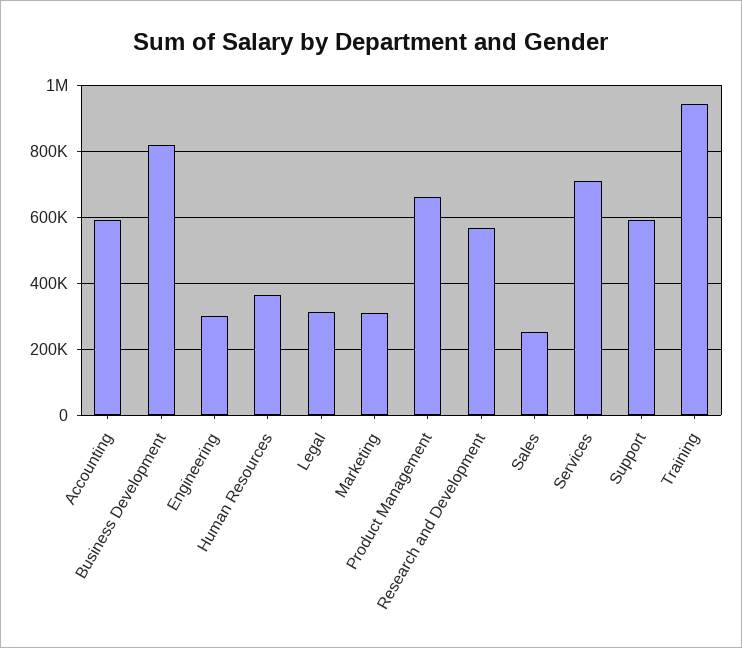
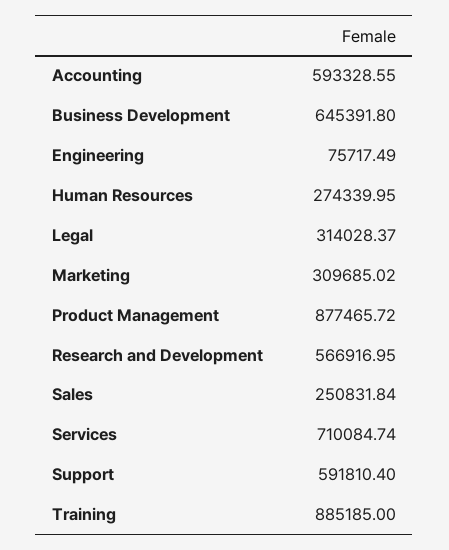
  {
    "Accounting": 593328.55,
-   "Business Development": 820000,
+   "Business Development": 645391.8,
-   "Engineering": 300000,
+   "Engineering": 75717.49,
-   "Human Resources": 360000,
+   "Human Resources": 274339.95,
    "Legal": 314028.37,
    "Marketing": 309685.02,
-   "Product Management": 660000,
+   "Product Management": 877465.72,
    "Research and Development": 566916.95,
    "Sales": 250831.84,
    "Services": 710084.74,
    "Support": 591810.4,
-   "Training": 940000
+   "Training": 885185
  }

